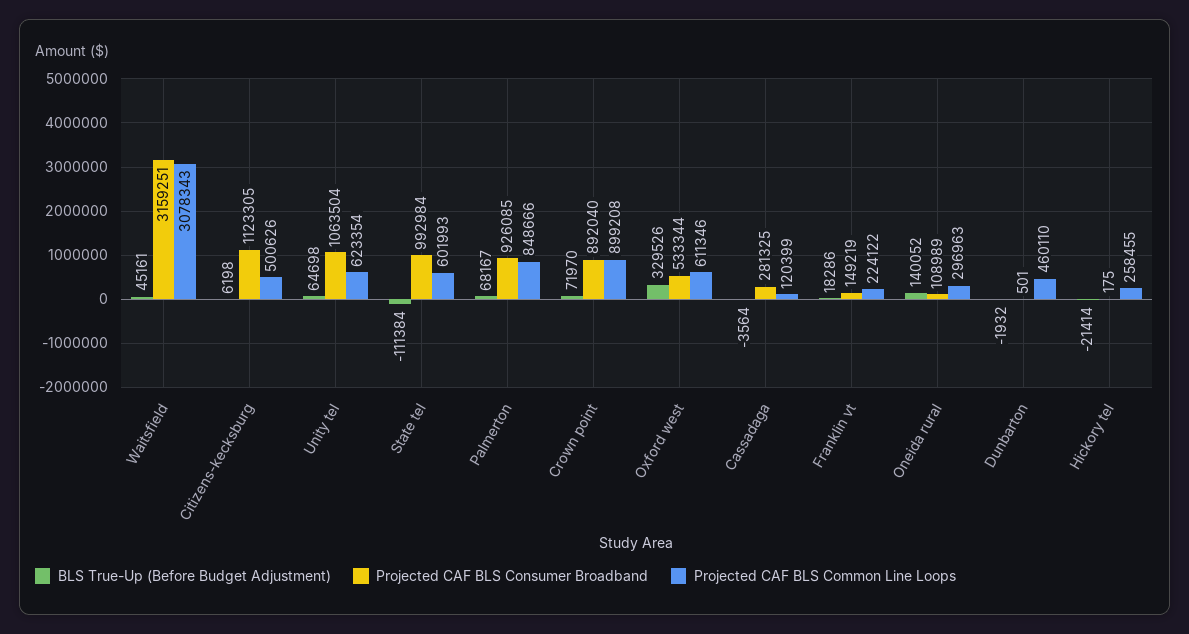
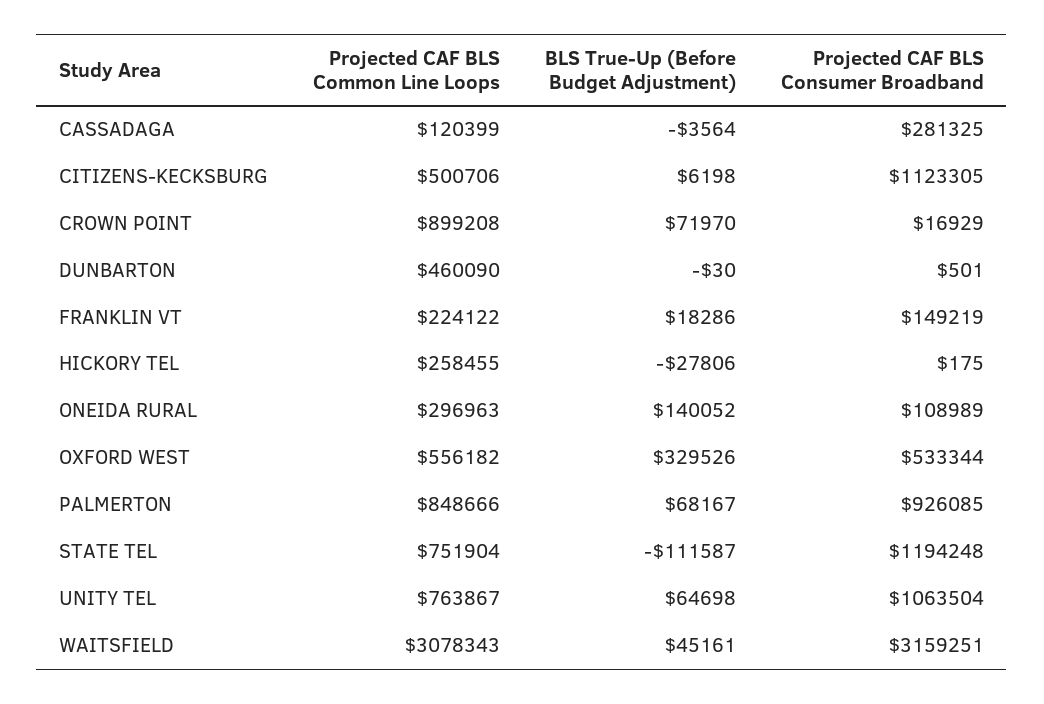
  {
    "BLS True-Up (Before Budget Adjustment)": {
      "Waitsfield": 45161,
      "Citizens-kecksburg": 6198,
      "Unity tel": 64698,
-     "State tel": -111384,
+     "State tel": -111587,
      "Palmerton": 68167,
      "Crown point": 71970,
      "Oxford west": 329526,
      "Cassadaga": -3564,
      "Franklin vt": 18286,
      "Oneida rural": 140052,
-     "Dunbarton": -1932,
+     "Dunbarton": -30,
-     "Hickory tel": -21414
+     "Hickory tel": -27806
    },
    "Projected CAF BLS Consumer Broadband": {
      "Waitsfield": 3159251,
      "Citizens-kecksburg": 1123305,
      "Unity tel": 1063504,
-     "State tel": 992984,
+     "State tel": 1194248,
      "Palmerton": 926085,
-     "Crown point": 892040,
+     "Crown point": 16929,
      "Oxford west": 533344,
      "Cassadaga": 281325,
      "Franklin vt": 149219,
      "Oneida rural": 108989,
      "Dunbarton": 501,
      "Hickory tel": 175
    },
    "Projected CAF BLS Common Line Loops": {
      "Waitsfield": 3078343,
-     "Citizens-kecksburg": 500626,
+     "Citizens-kecksburg": 500706,
-     "Unity tel": 623354,
+     "Unity tel": 763867,
-     "State tel": 601993,
+     "State tel": 751904,
      "Palmerton": 848666,
      "Crown point": 899208,
-     "Oxford west": 611346,
+     "Oxford west": 556182,
      "Cassadaga": 120399,
      "Franklin vt": 224122,
      "Oneida rural": 296963,
-     "Dunbarton": 460110,
+     "Dunbarton": 460090,
      "Hickory tel": 258455
    }
  }

